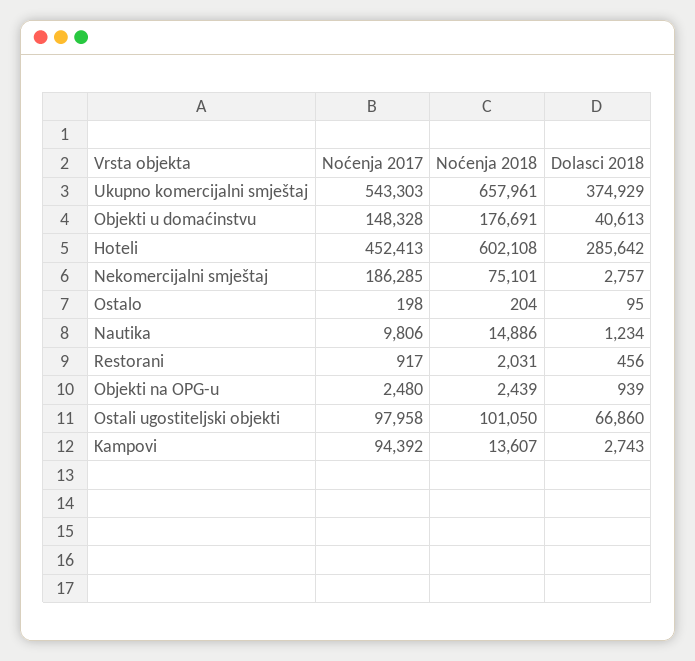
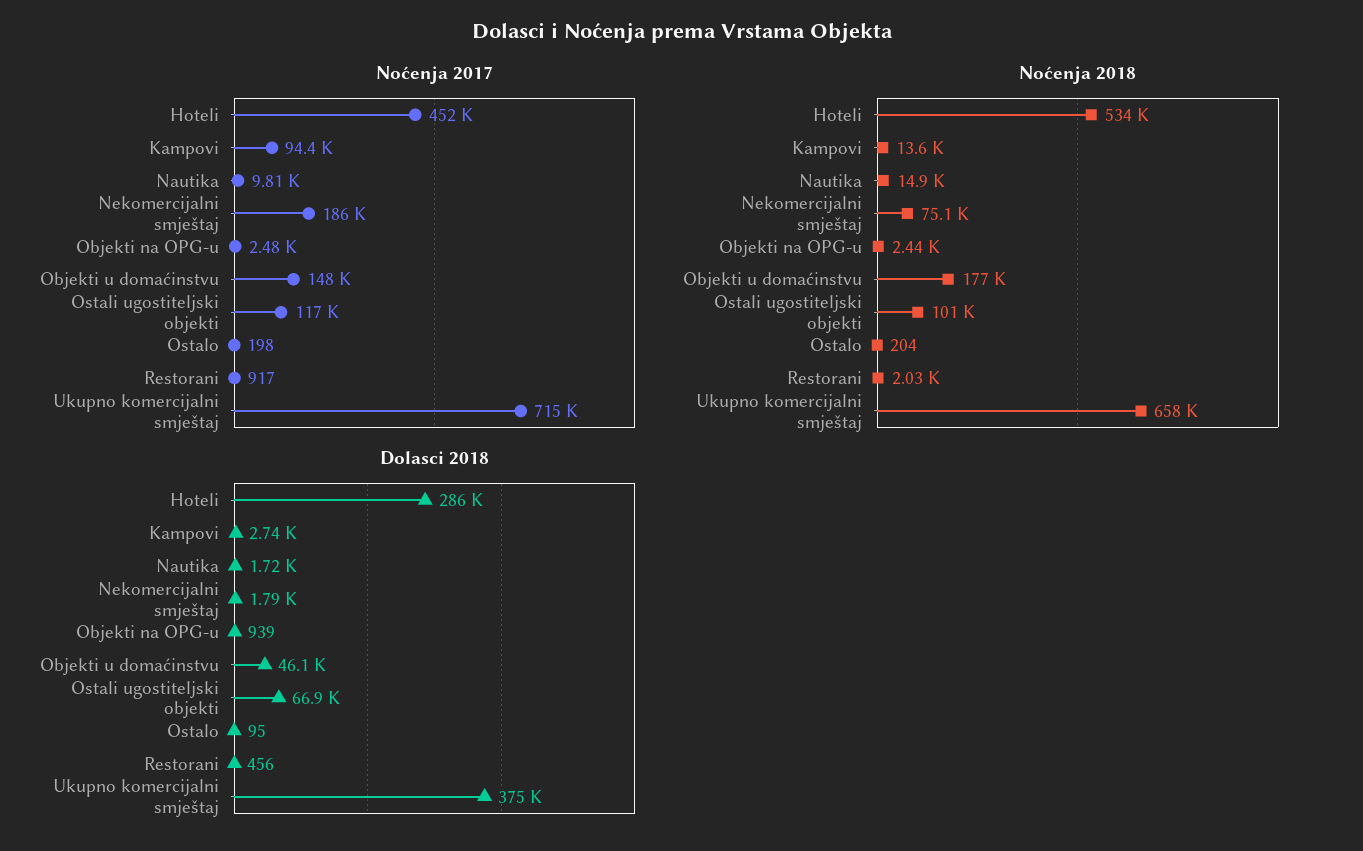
  {
    "Noćenja 2017": {
-     "Ukupno komercijalni smještaj": 543303,
+     "Ukupno komercijalni smještaj": 715000,
      "Objekti u domaćinstvu": 148328,
      "Hoteli": 452413,
      "Nekomercijalni smještaj": 186285,
      "Ostalo": 198,
      "Nautika": 9806,
      "Restorani": 917,
      "Objekti na OPG-u": 2480,
-     "Ostali ugostiteljski objekti": 97958,
+     "Ostali ugostiteljski objekti": 117000,
      "Kampovi": 94392
    },
    "Noćenja 2018": {
      "Ukupno komercijalni smještaj": 657961,
      "Objekti u domaćinstvu": 176691,
-     "Hoteli": 602108,
+     "Hoteli": 534000,
      "Nekomercijalni smještaj": 75101,
      "Ostalo": 204,
      "Nautika": 14886,
      "Restorani": 2031,
      "Objekti na OPG-u": 2439,
      "Ostali ugostiteljski objekti": 101050,
      "Kampovi": 13607
    },
    "Dolasci 2018": {
      "Ukupno komercijalni smještaj": 374929,
-     "Objekti u domaćinstvu": 40613,
+     "Objekti u domaćinstvu": 46100,
      "Hoteli": 285642,
-     "Nekomercijalni smještaj": 2757,
+     "Nekomercijalni smještaj": 1790,
      "Ostalo": 95,
-     "Nautika": 1234,
+     "Nautika": 1720,
      "Restorani": 456,
      "Objekti na OPG-u": 939,
      "Ostali ugostiteljski objekti": 66860,
      "Kampovi": 2743
    }
  }

